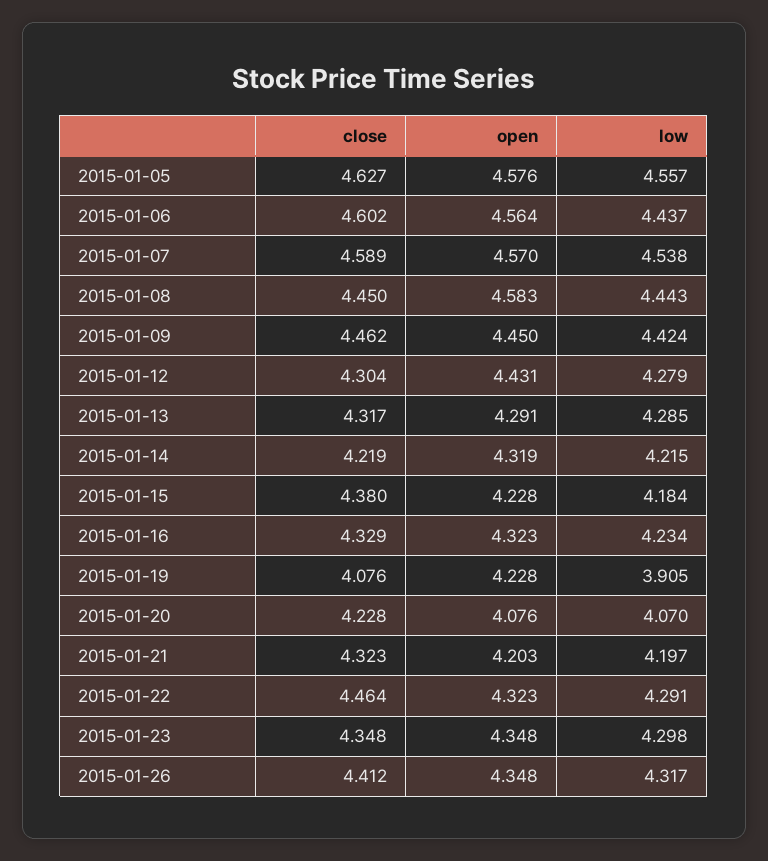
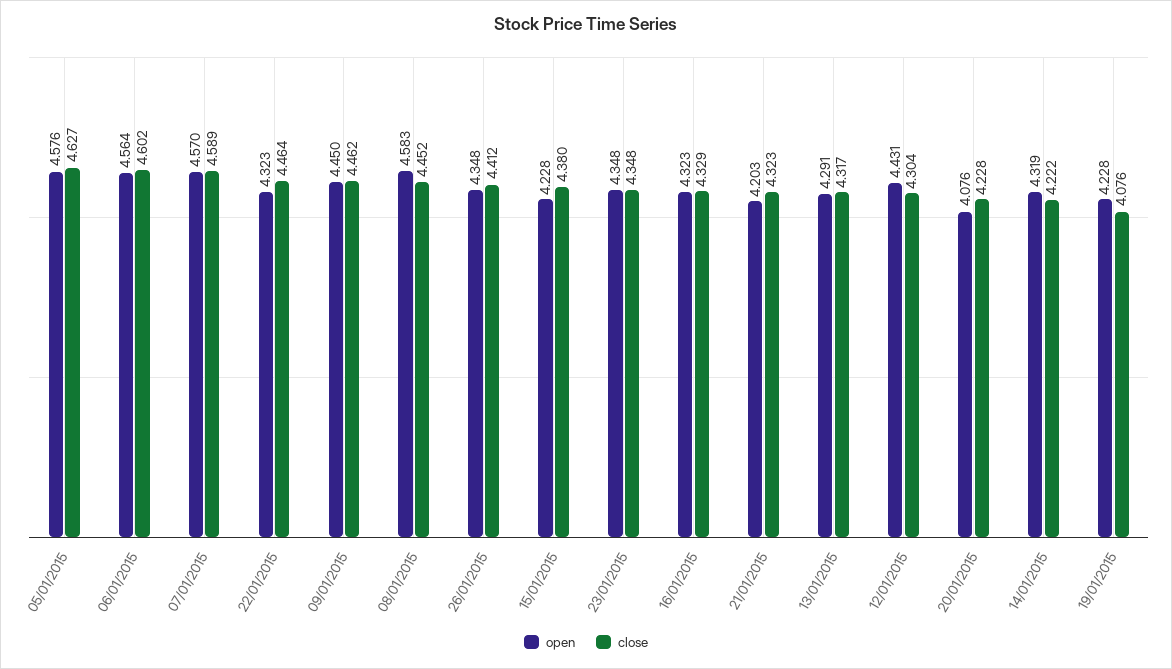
  {
    "close": {
      "2015-01-05": 4.627,
      "2015-01-06": 4.602,
      "2015-01-07": 4.589,
-     "2015-01-08": 4.45,
+     "2015-01-08": 4.452,
      "2015-01-09": 4.462,
      "2015-01-12": 4.304,
      "2015-01-13": 4.317,
-     "2015-01-14": 4.219,
+     "2015-01-14": 4.222,
      "2015-01-15": 4.38,
      "2015-01-16": 4.329,
      "2015-01-19": 4.076,
      "2015-01-20": 4.228,
      "2015-01-21": 4.323,
      "2015-01-22": 4.464,
      "2015-01-23": 4.348,
      "2015-01-26": 4.412
    },
    "open": {
      "2015-01-05": 4.576,
      "2015-01-06": 4.564,
      "2015-01-07": 4.57,
      "2015-01-08": 4.583,
      "2015-01-09": 4.45,
      "2015-01-12": 4.431,
      "2015-01-13": 4.291,
      "2015-01-14": 4.319,
      "2015-01-15": 4.228,
      "2015-01-16": 4.323,
      "2015-01-19": 4.228,
      "2015-01-20": 4.076,
      "2015-01-21": 4.203,
      "2015-01-22": 4.323,
      "2015-01-23": 4.348,
      "2015-01-26": 4.348
-   },
+   }
-   "low": {
-     "2015-01-05": 4.557,
-     "2015-01-06": 4.437,
-     "2015-01-07": 4.538,
-     "2015-01-08": 4.443,
-     "2015-01-09": 4.424,
-     "2015-01-12": 4.279,
-     "2015-01-13": 4.285,
-     "2015-01-14": 4.215,
-     "2015-01-15": 4.184,
-     "2015-01-16": 4.234,
-     "2015-01-19": 3.905,
-     "2015-01-20": 4.07,
-     "2015-01-21": 4.197,
-     "2015-01-22": 4.291,
-     "2015-01-23": 4.298,
-     "2015-01-26": 4.317
-   }
  }

